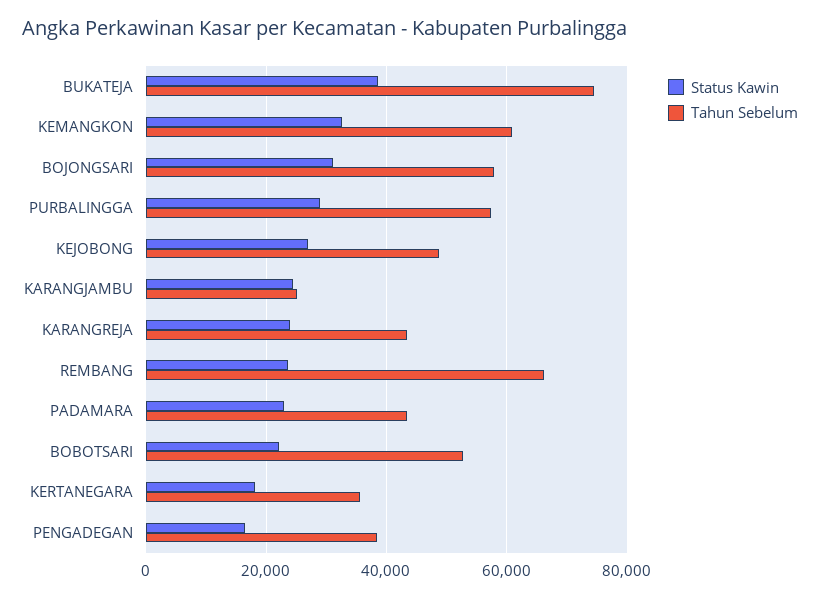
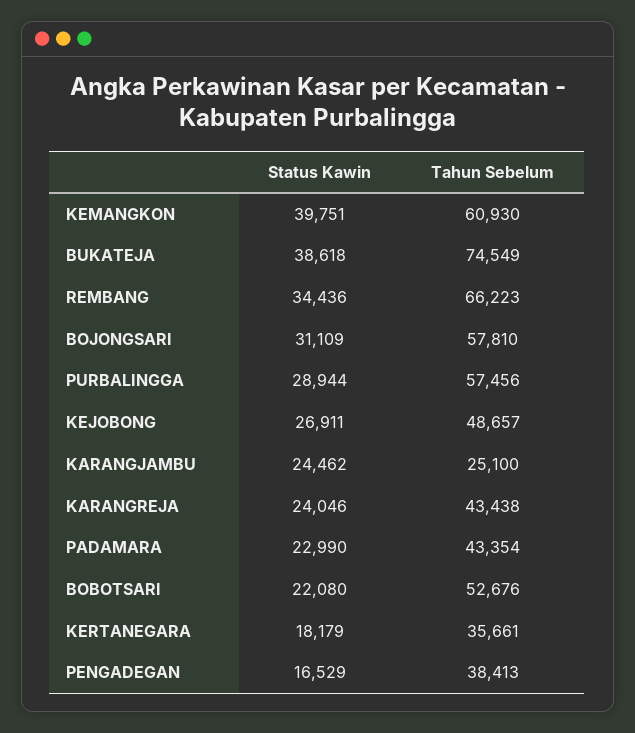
  {
    "Status Kawin": {
      "BUKATEJA": 38618,
-     "KEMANGKON": 32000,
+     "KEMANGKON": 39751,
      "BOJONGSARI": 31109,
      "PURBALINGGA": 28944,
      "KEJOBONG": 26911,
      "KARANGJAMBU": 24462,
      "KARANGREJA": 24046,
-     "REMBANG": 24000,
+     "REMBANG": 34436,
      "PADAMARA": 22990,
      "BOBOTSARI": 22080,
      "KERTANEGARA": 18179,
      "PENGADEGAN": 16529
    },
    "Tahun Sebelum": {
      "BUKATEJA": 74549,
      "KEMANGKON": 60930,
      "BOJONGSARI": 57810,
      "PURBALINGGA": 57456,
      "KEJOBONG": 48657,
      "KARANGJAMBU": 25100,
      "KARANGREJA": 43438,
      "REMBANG": 66223,
      "PADAMARA": 43354,
      "BOBOTSARI": 52676,
      "KERTANEGARA": 35661,
      "PENGADEGAN": 38413
    }
  }

